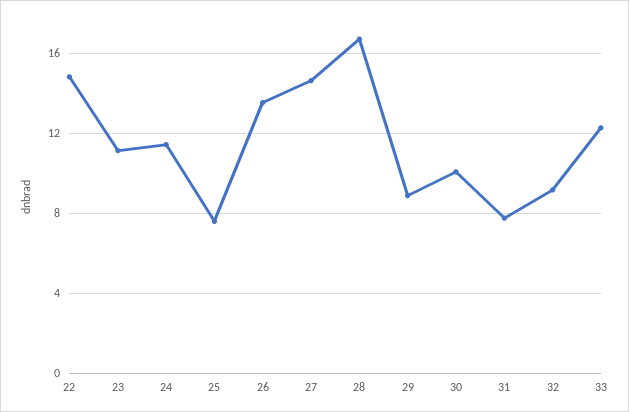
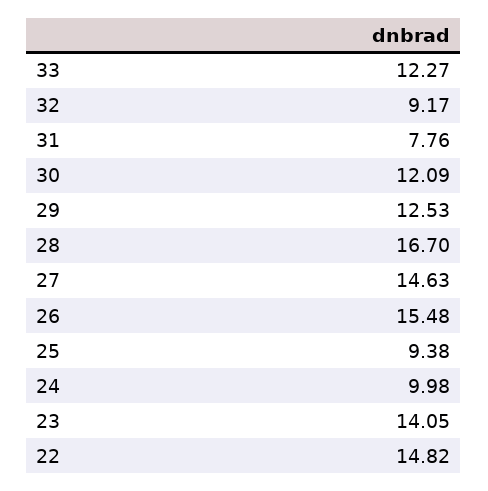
  {
    "22": 14.82,
-   "23": 11,
+   "23": 14.05,
-   "24": 11.5,
+   "24": 9.98,
-   "25": 7.5,
+   "25": 9.38,
-   "26": 13.5,
+   "26": 15.48,
    "27": 14.63,
    "28": 16.7,
-   "29": 9,
+   "29": 12.53,
-   "30": 10,
+   "30": 12.09,
    "31": 7.76,
    "32": 9.17,
    "33": 12.27
  }

